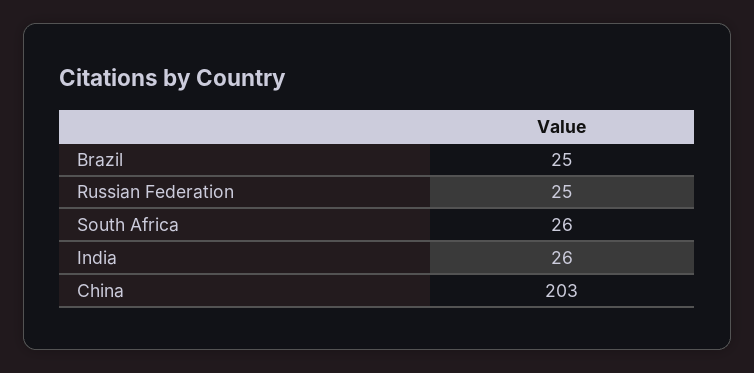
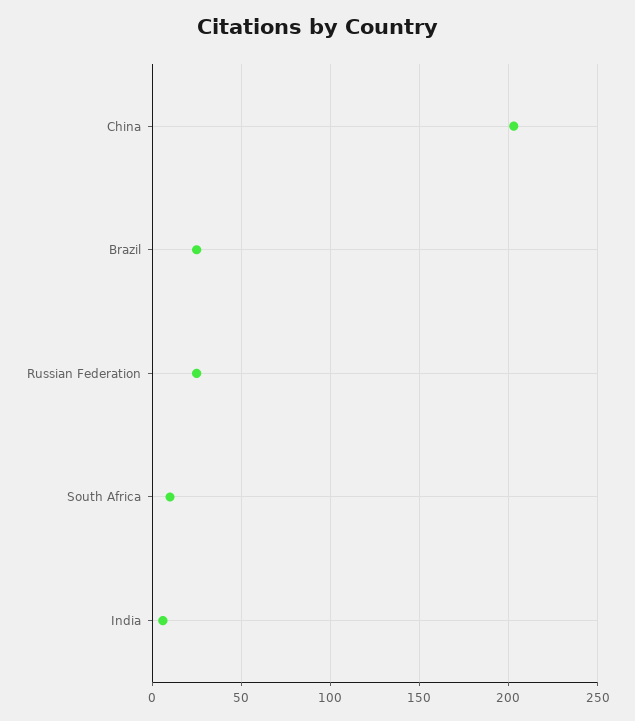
  {
    "Brazil": 25,
    "Russian Federation": 25,
-   "South Africa": 26,
+   "South Africa": 10,
-   "India": 26,
+   "India": 5,
    "China": 203
  }

